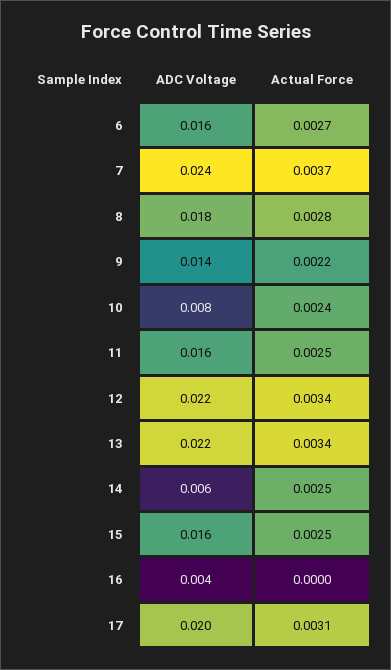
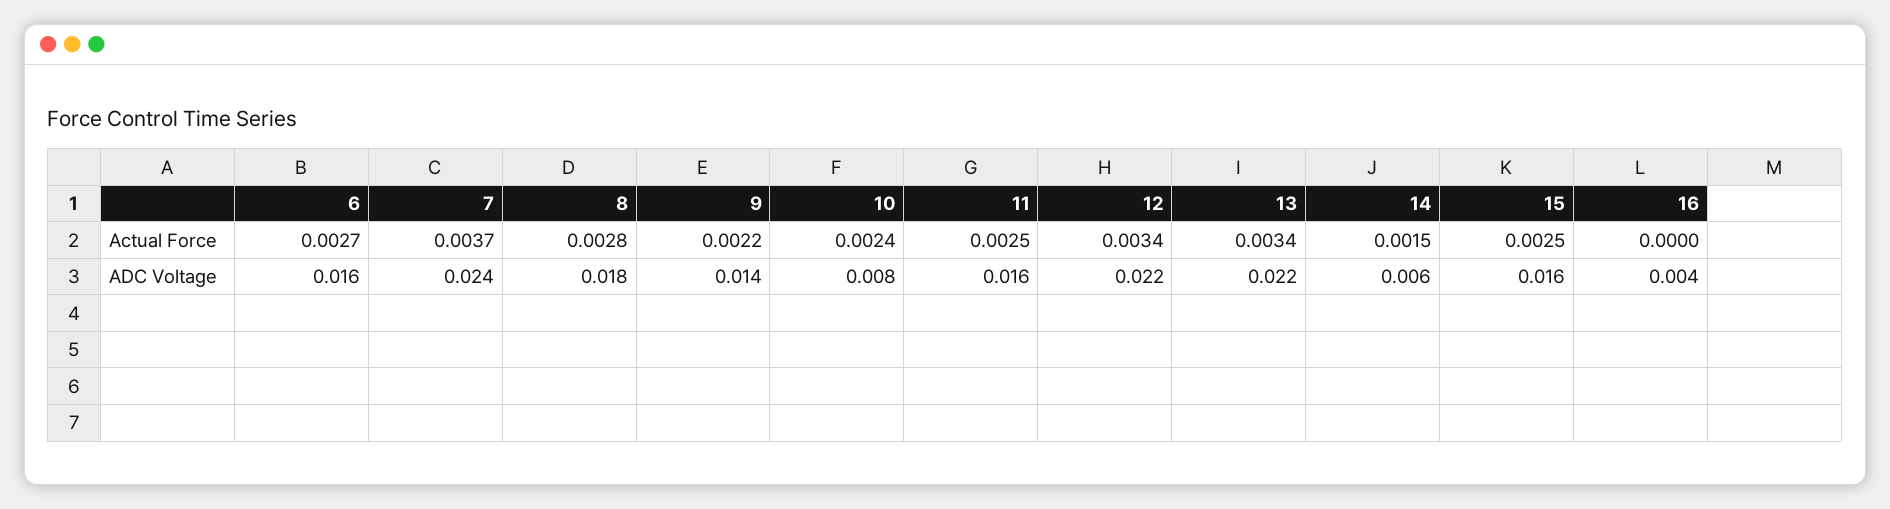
  {
    "ADC Voltage": {
      "6": 0.016,
      "7": 0.024,
      "8": 0.018,
      "9": 0.014,
      "10": 0.008,
      "11": 0.016,
      "12": 0.022,
      "13": 0.022,
      "14": 0.006,
      "15": 0.016,
-     "16": 0.004,
+     "16": 0.004
-     "17": 0.02
    },
    "Actual Force": {
      "6": 0.0027,
      "7": 0.0037,
      "8": 0.0028,
      "9": 0.0022,
      "10": 0.0024,
      "11": 0.0025,
      "12": 0.0034,
      "13": 0.0034,
-     "14": 0.0025,
+     "14": 0.0015,
      "15": 0.0025,
-     "16": 0,
+     "16": 0
-     "17": 0.0031
    }
  }

